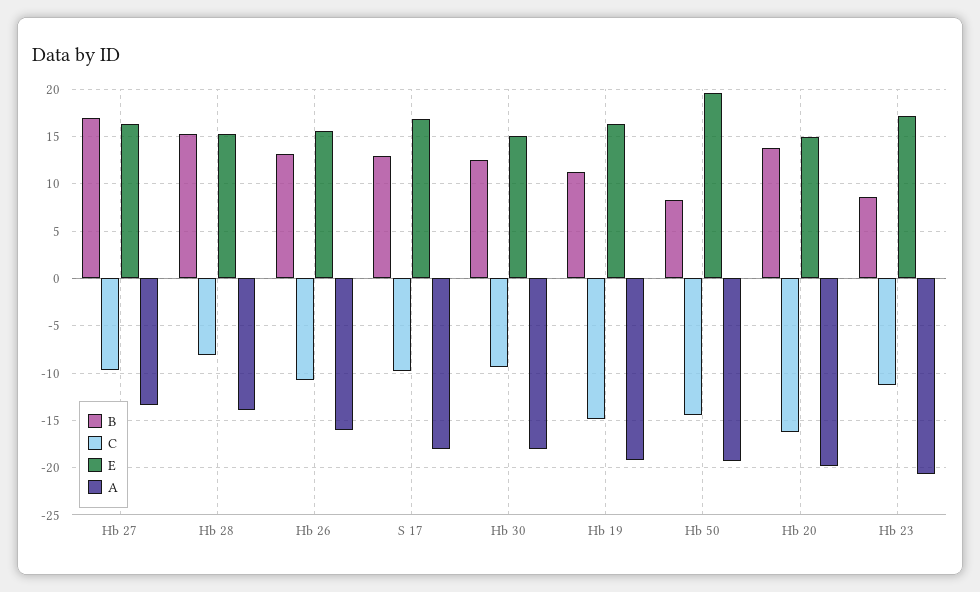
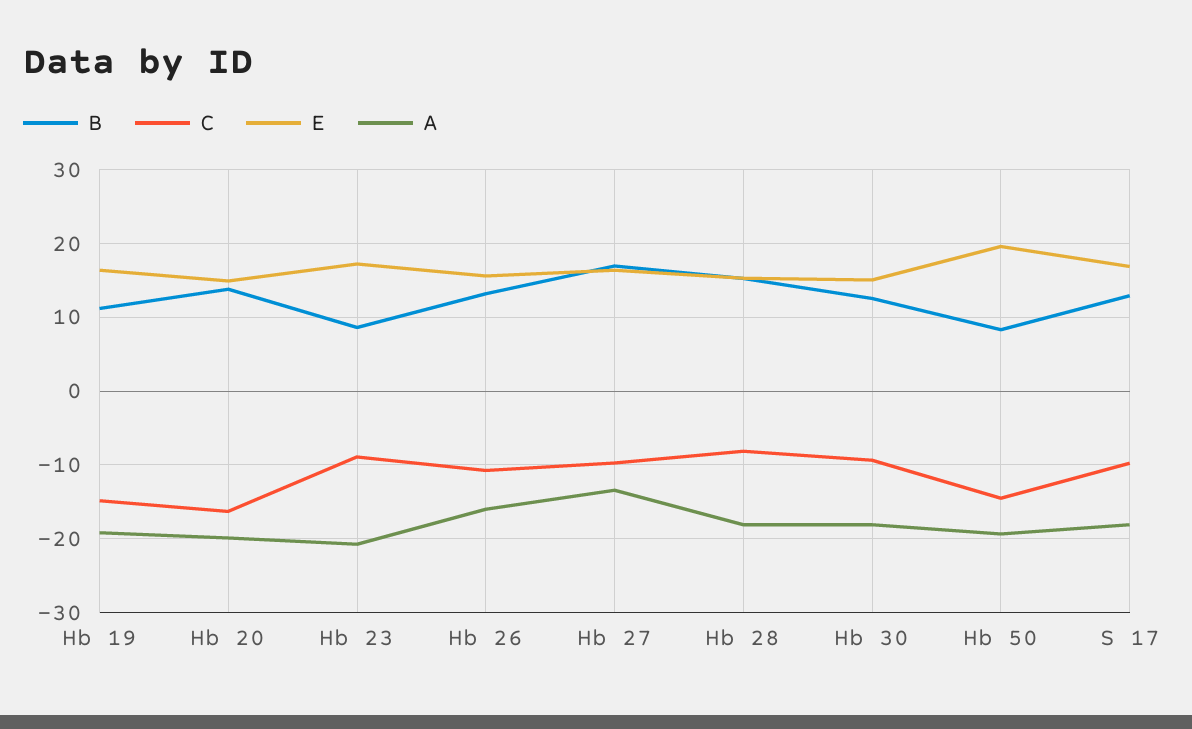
  {
    "B": {
      "Hb 27": 17,
      "Hb 28": 15,
      "Hb 26": 13,
      "S 17": 13,
      "Hb 30": 13,
      "Hb 19": 11,
      "Hb 50": 8,
      "Hb 20": 14,
      "Hb 23": 9
    },
    "C": {
      "Hb 27": -10,
      "Hb 28": -8,
      "Hb 26": -11,
      "S 17": -10,
      "Hb 30": -9,
      "Hb 19": -15,
      "Hb 50": -14,
      "Hb 20": -16,
-     "Hb 23": -11
+     "Hb 23": -9
    },
    "E": {
      "Hb 27": 16,
      "Hb 28": 15,
      "Hb 26": 16,
      "S 17": 17,
      "Hb 30": 15,
      "Hb 19": 16,
      "Hb 50": 20,
      "Hb 20": 15,
      "Hb 23": 17
    },
    "A": {
      "Hb 27": -13,
-     "Hb 28": -14,
+     "Hb 28": -18,
      "Hb 26": -16,
      "S 17": -18,
      "Hb 30": -18,
      "Hb 19": -19,
      "Hb 50": -19,
      "Hb 20": -20,
      "Hb 23": -21
    }
  }

